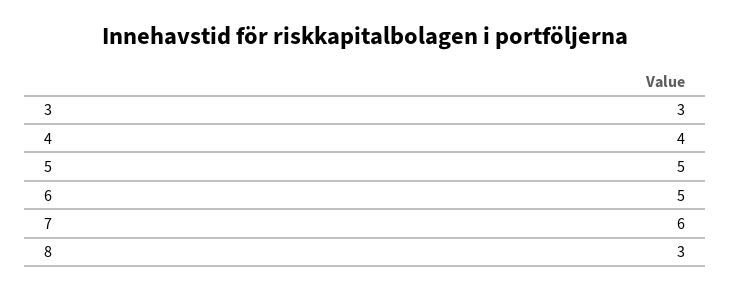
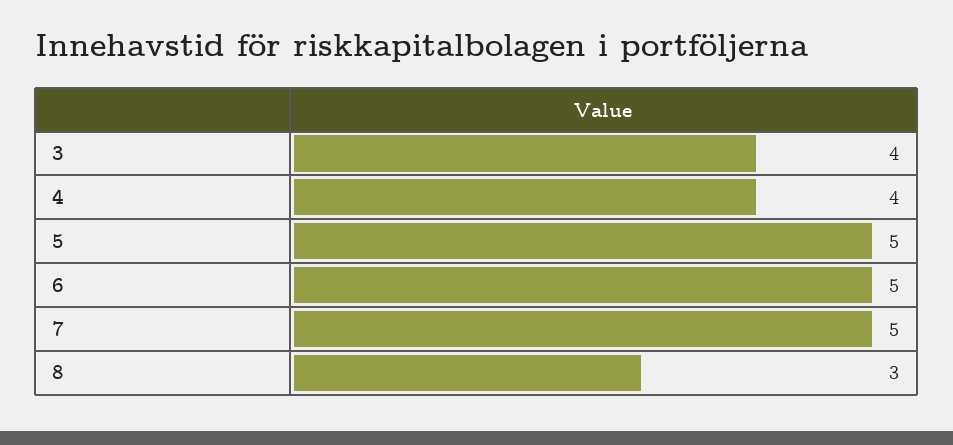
  {
-   "3": 3,
+   "3": 4,
    "4": 4,
    "5": 5,
    "6": 5,
-   "7": 6,
+   "7": 5,
    "8": 3
  }

